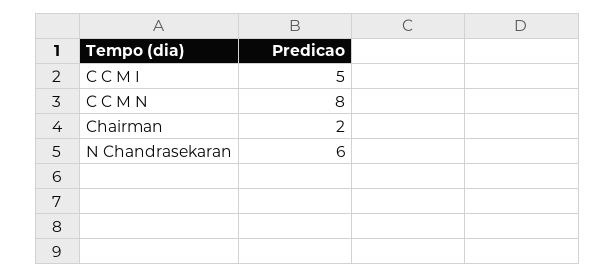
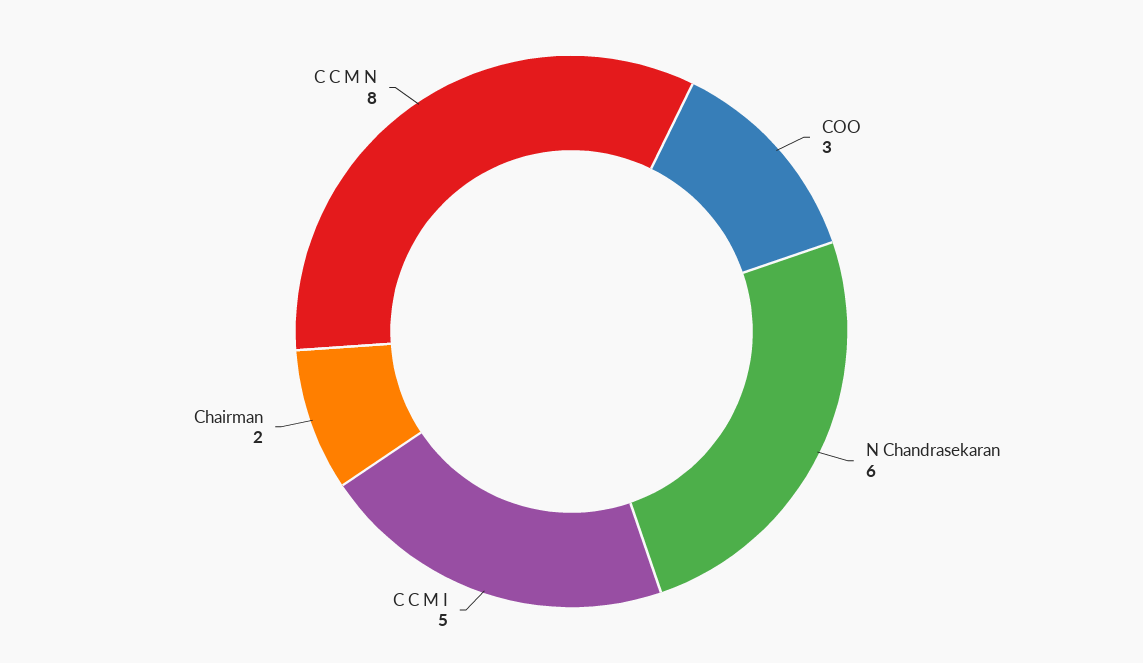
  {
    "C C M I": 5,
    "C C M N": 8,
    "Chairman": 2,
-   "N Chandrasekaran": 6
+   "N Chandrasekaran": 6,
+   "COO": 3
  }

